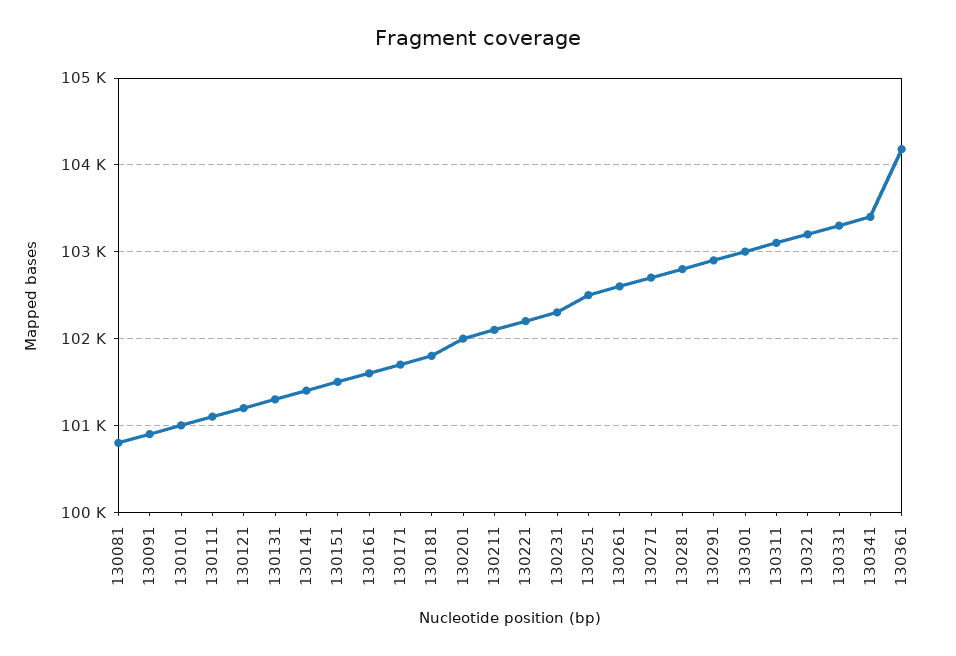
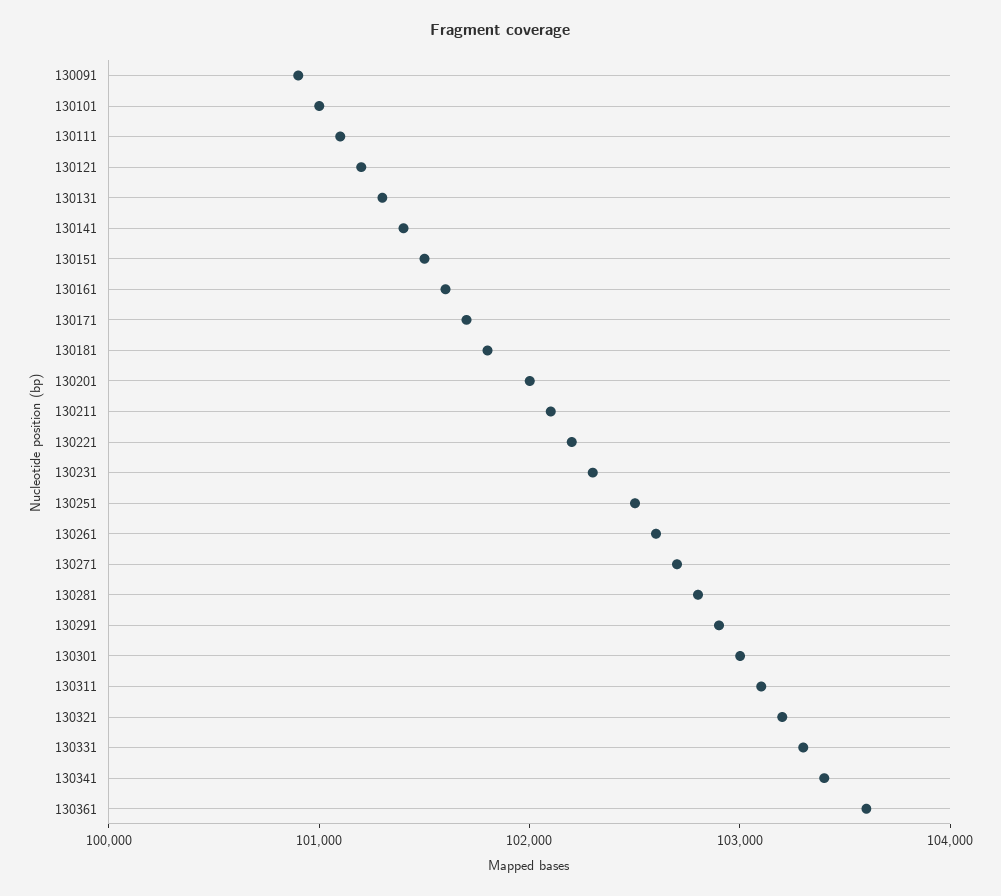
  {
-   "130081": 100800,
    "130091": 100900,
    "130101": 101000,
    "130111": 101100,
    "130121": 101200,
    "130131": 101300,
    "130141": 101400,
    "130151": 101500,
    "130161": 101600,
    "130171": 101700,
    "130181": 101800,
    "130201": 102000,
    "130211": 102100,
    "130221": 102200,
    "130231": 102300,
    "130251": 102500,
    "130261": 102600,
    "130271": 102700,
    "130281": 102800,
    "130291": 102900,
    "130301": 103000,
    "130311": 103100,
    "130321": 103200,
    "130331": 103300,
    "130341": 103400,
-   "130361": 104200
+   "130361": 103600
  }

